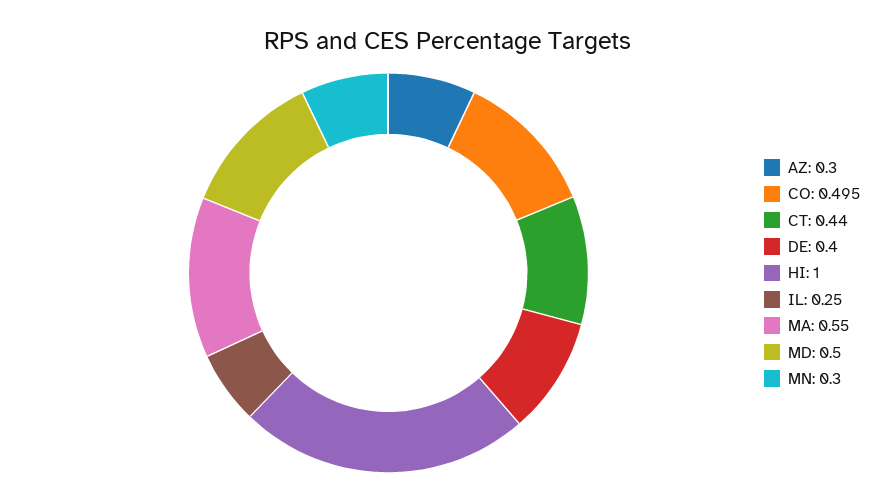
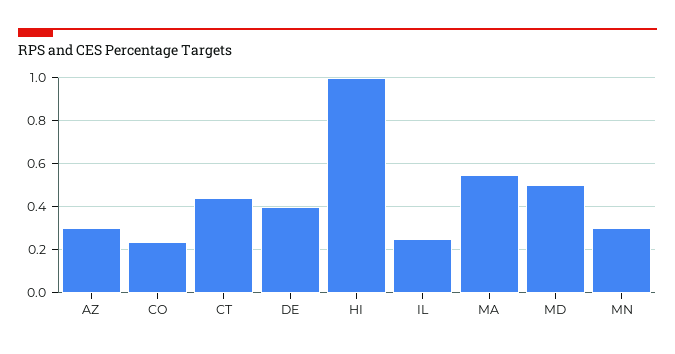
  {
    "AZ": 0.3,
-   "CO": 0.495,
+   "CO": 0.25,
    "CT": 0.44,
    "DE": 0.4,
    "HI": 1,
    "IL": 0.25,
    "MA": 0.55,
    "MD": 0.5,
    "MN": 0.3
  }

